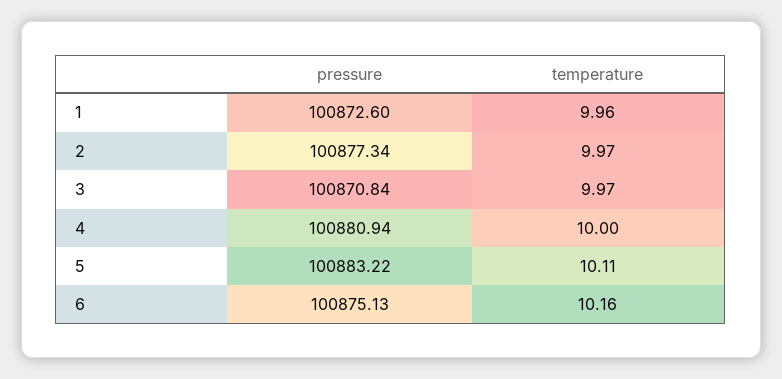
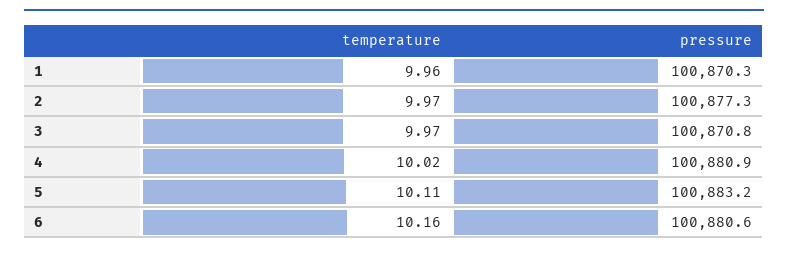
  {
    "pressure": {
-     "1": 100872.6,
+     "1": 100870.3,
      "2": 100877.34,
      "3": 100870.84,
      "4": 100880.94,
      "5": 100883.22,
-     "6": 100875.13
+     "6": 100880.6
    },
    "temperature": {
      "1": 9.96,
      "2": 9.97,
      "3": 9.97,
-     "4": 10,
+     "4": 10.02,
      "5": 10.11,
      "6": 10.16
    }
  }

